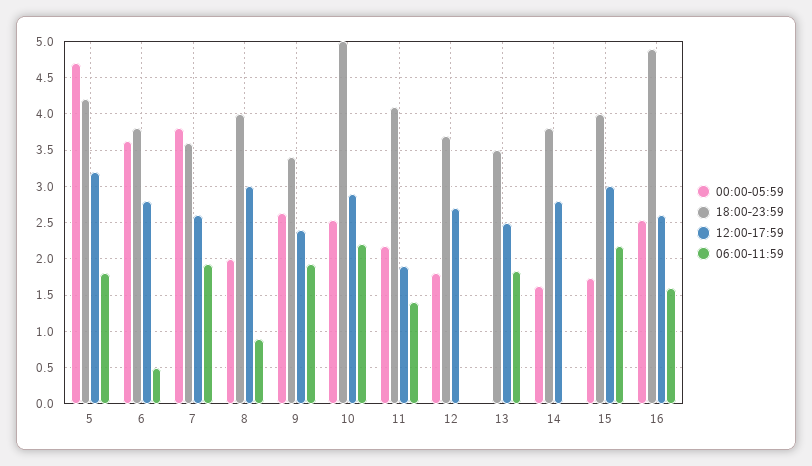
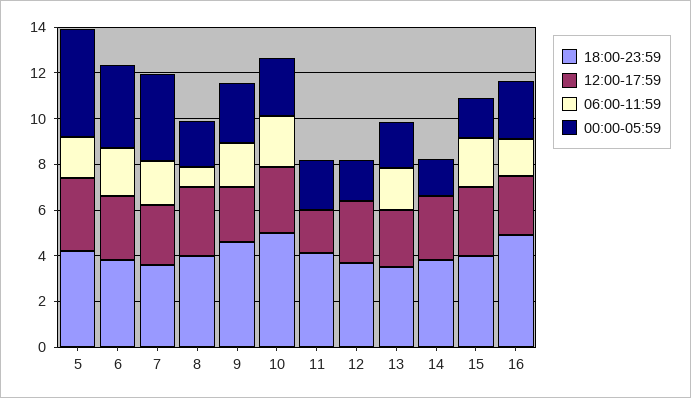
  {
    "00:00-05:59": {
      "5": 4.7,
      "6": 3.6,
      "7": 3.8,
      "8": 2,
      "9": 2.6,
      "10": 2.5,
      "11": 2.2,
      "12": 1.8,
-     "13": 0,
+     "13": 2,
      "14": 1.6,
      "15": 1.7,
      "16": 2.5
    },
    "18:00-23:59": {
      "5": 4.2,
      "6": 3.8,
      "7": 3.6,
      "8": 4,
-     "9": 3.4,
+     "9": 4.5,
      "10": 5,
      "11": 4.1,
      "12": 3.7,
      "13": 3.5,
      "14": 3.8,
      "15": 4,
      "16": 4.9
    },
    "12:00-17:59": {
      "5": 3.2,
      "6": 2.8,
      "7": 2.6,
      "8": 3,
      "9": 2.4,
      "10": 2.9,
      "11": 1.9,
      "12": 2.7,
      "13": 2.5,
      "14": 2.8,
      "15": 3,
      "16": 2.6
    },
    "06:00-11:59": {
      "5": 1.8,
-     "6": 0.5,
+     "6": 2,
      "7": 1.9,
      "8": 0.9,
      "9": 1.9,
      "10": 2.2,
-     "11": 1.4,
+     "11": 0,
      "12": 0,
      "13": 1.8,
      "14": 0,
      "15": 2.2,
      "16": 1.6
    }
  }

